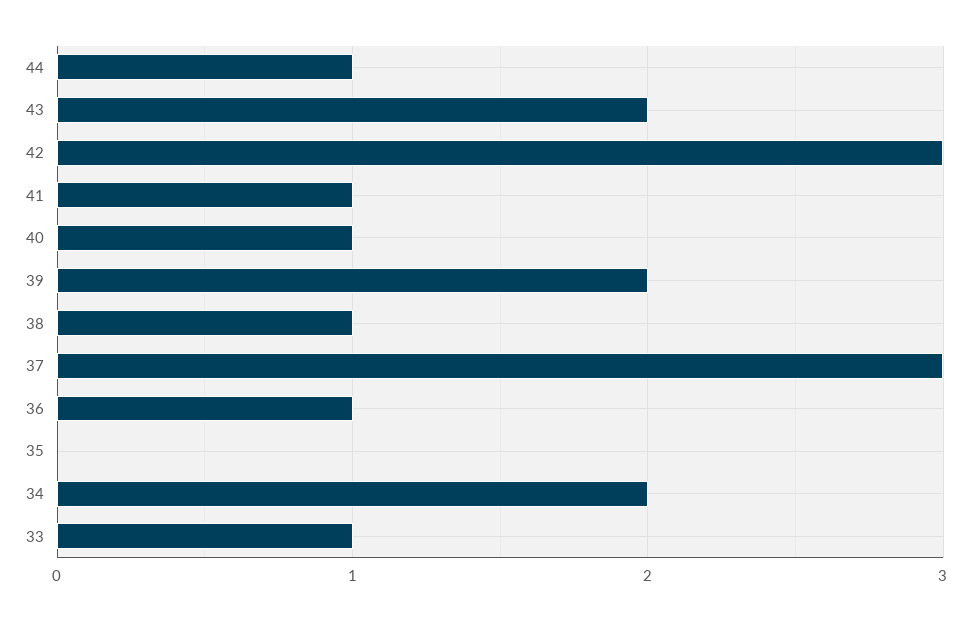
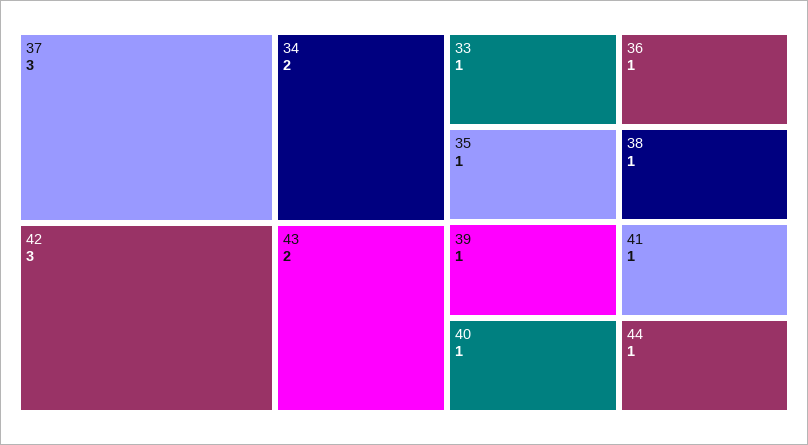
  {
    "44": 1,
    "43": 2,
    "42": 3,
    "41": 1,
    "40": 1,
-   "39": 2,
+   "39": 1,
    "38": 1,
    "37": 3,
    "36": 1,
-   "35": 0,
+   "35": 1,
    "34": 2,
    "33": 1
  }

